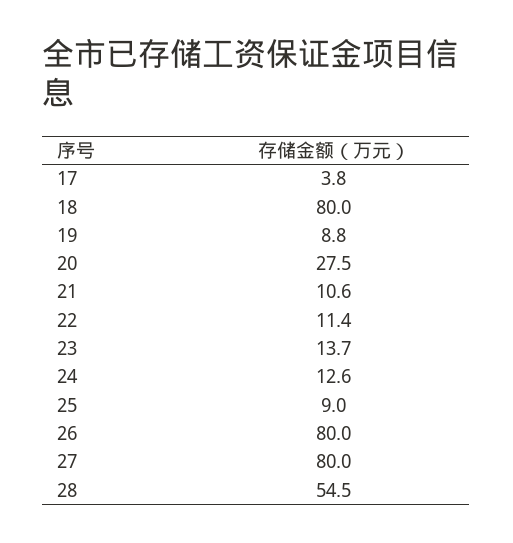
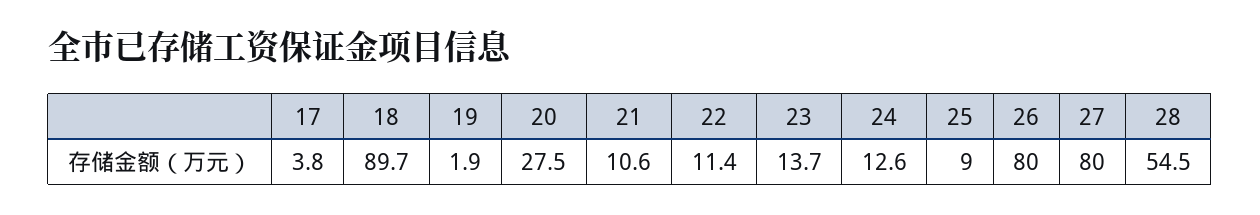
  {
    "17": 3.8,
-   "18": 80,
+   "18": 89.7,
-   "19": 8.8,
+   "19": 1.9,
    "20": 27.5,
    "21": 10.6,
    "22": 11.4,
    "23": 13.7,
    "24": 12.6,
    "25": 9,
    "26": 80,
    "27": 80,
    "28": 54.5
  }

